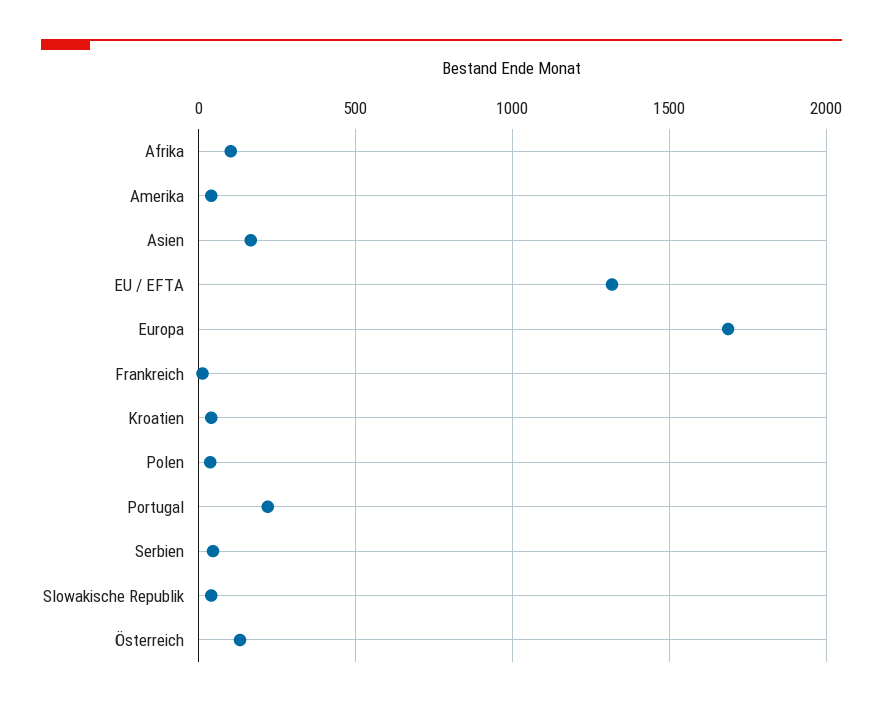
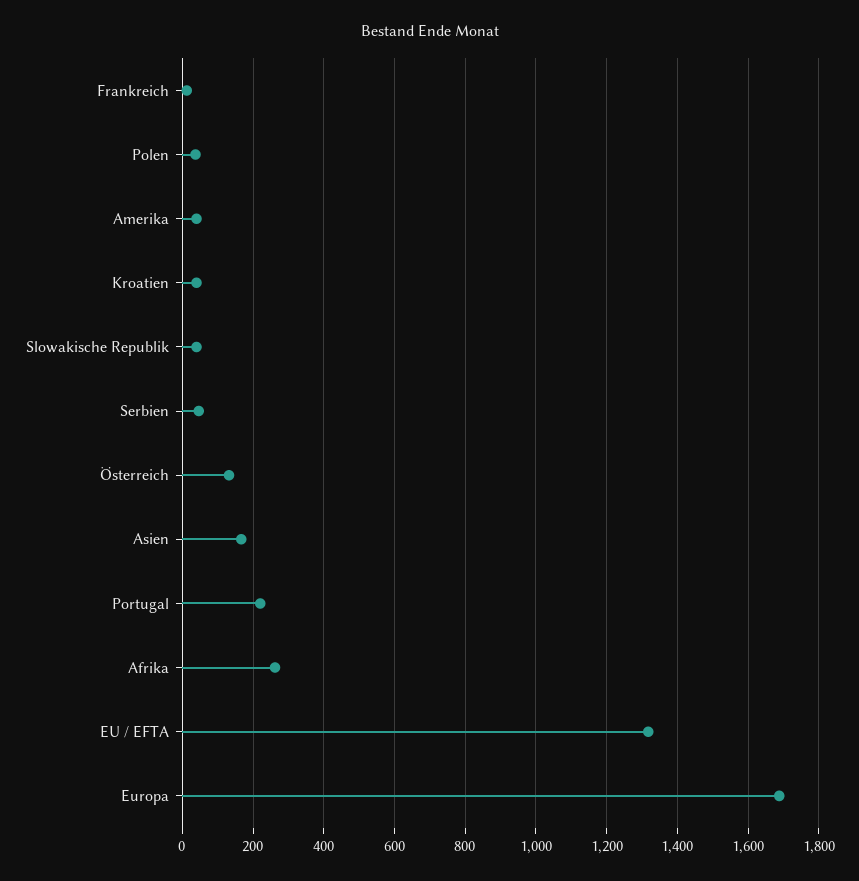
  {
-   "Afrika": 100,
+   "Afrika": 260,
    "Amerika": 40,
    "Asien": 160,
    "EU / EFTA": 1320,
    "Europa": 1680,
    "Frankreich": 20,
    "Kroatien": 40,
    "Polen": 40,
    "Portugal": 220,
    "Serbien": 40,
    "Slowakische Republik": 40,
    "Österreich": 140
  }

